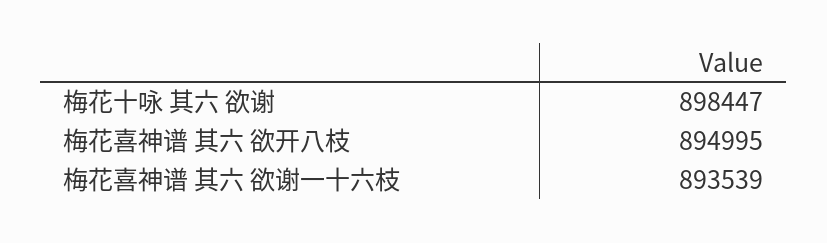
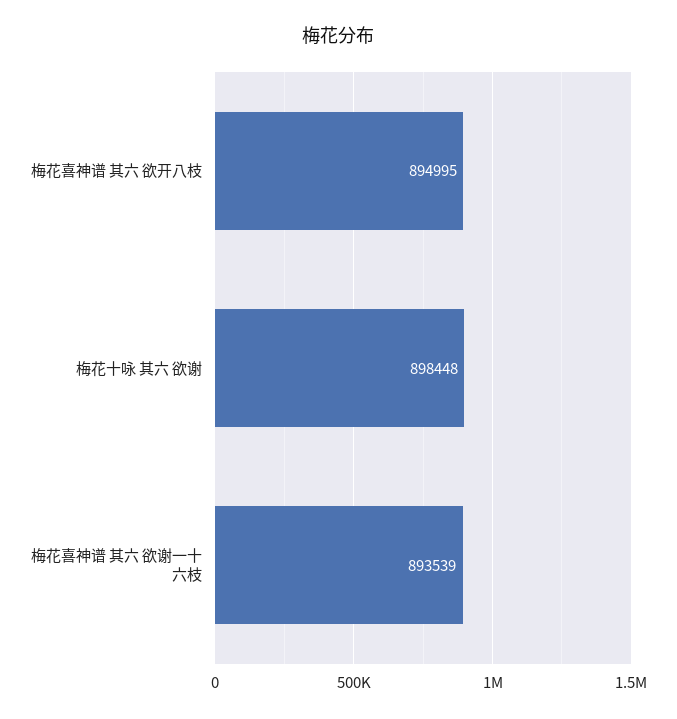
  {
-   "梅花十咏 其六 欲谢": 898447,
+   "梅花十咏 其六 欲谢": 898448,
    "梅花喜神谱 其六 欲开八枝": 894995,
    "梅花喜神谱 其六 欲谢一十六枝": 893539
  }

